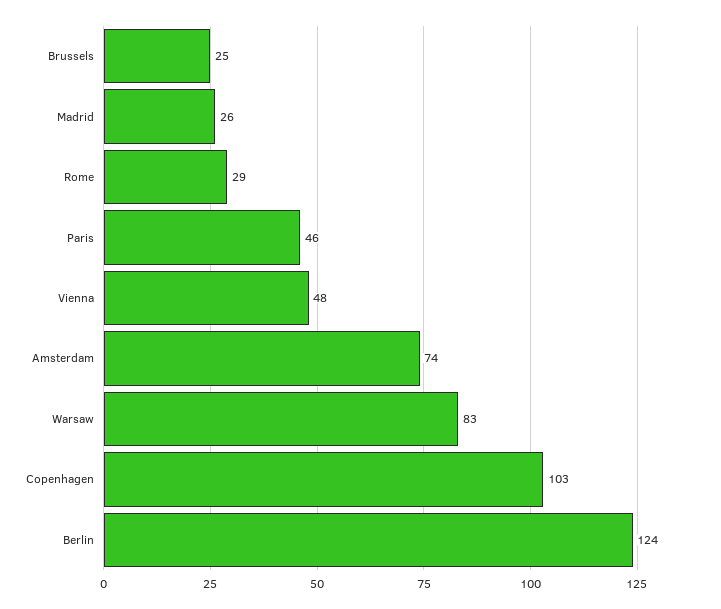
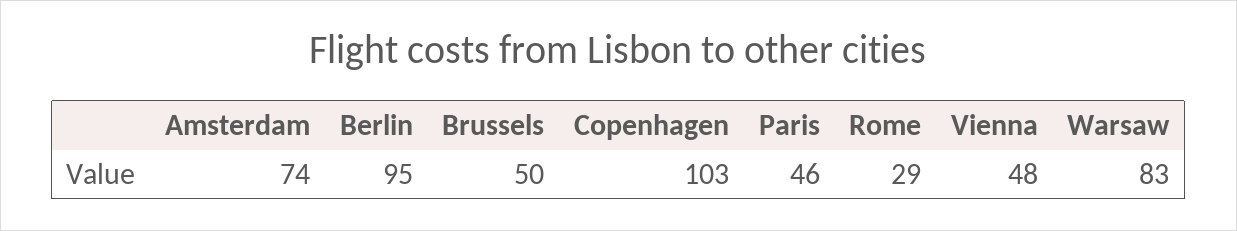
  {
-   "Brussels": 25,
+   "Brussels": 50,
-   "Madrid": 26,
    "Rome": 29,
    "Paris": 46,
    "Vienna": 48,
    "Amsterdam": 74,
    "Warsaw": 83,
    "Copenhagen": 103,
-   "Berlin": 124
+   "Berlin": 95
  }

